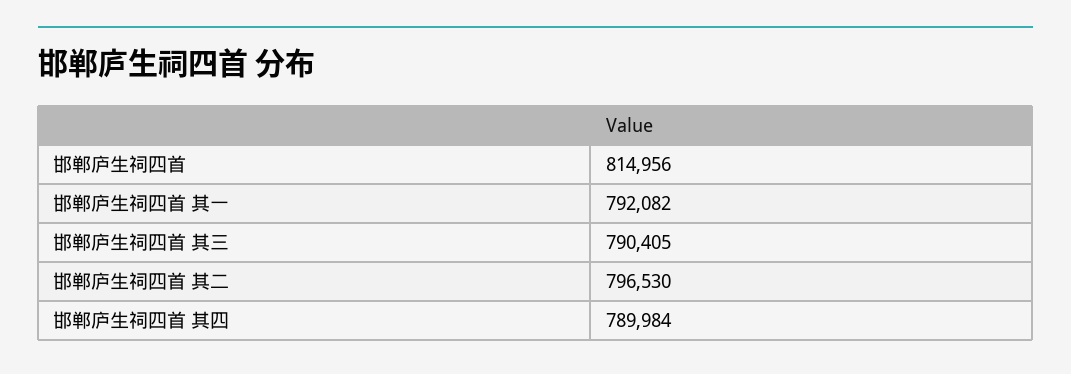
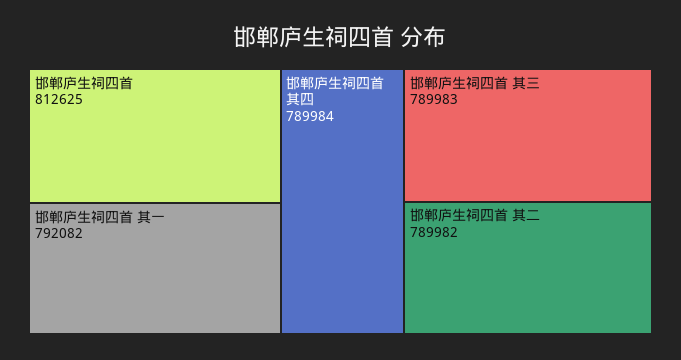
  {
-   "邯郸庐生祠四首": 814956,
+   "邯郸庐生祠四首": 812625,
    "邯郸庐生祠四首 其一": 792082,
-   "邯郸庐生祠四首 其三": 790405,
+   "邯郸庐生祠四首 其三": 789983,
-   "邯郸庐生祠四首 其二": 796530,
+   "邯郸庐生祠四首 其二": 789982,
    "邯郸庐生祠四首 其四": 789984
  }

